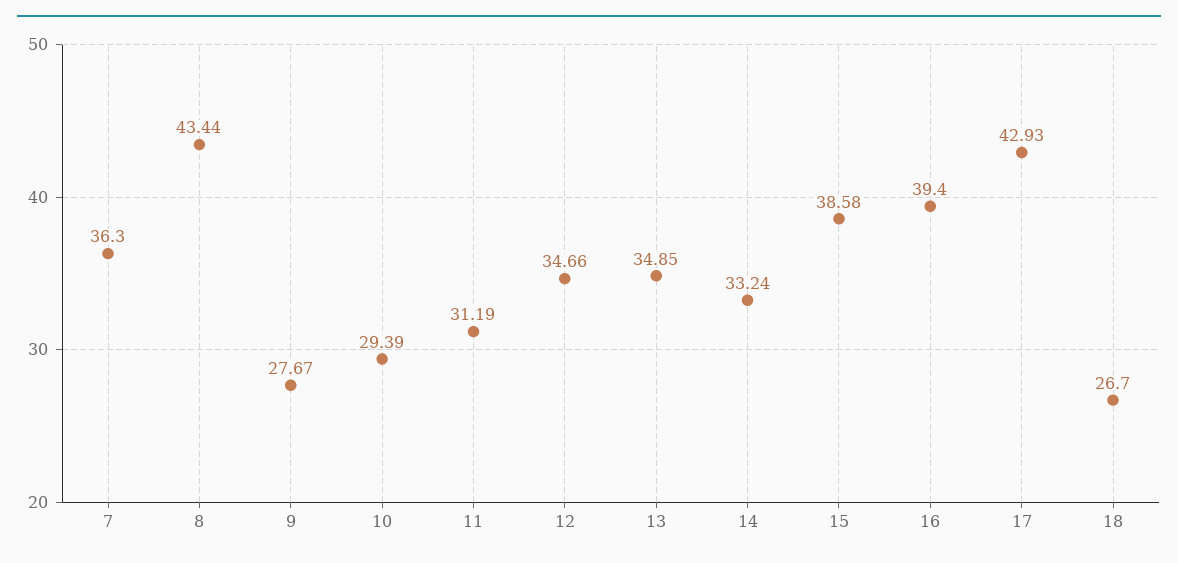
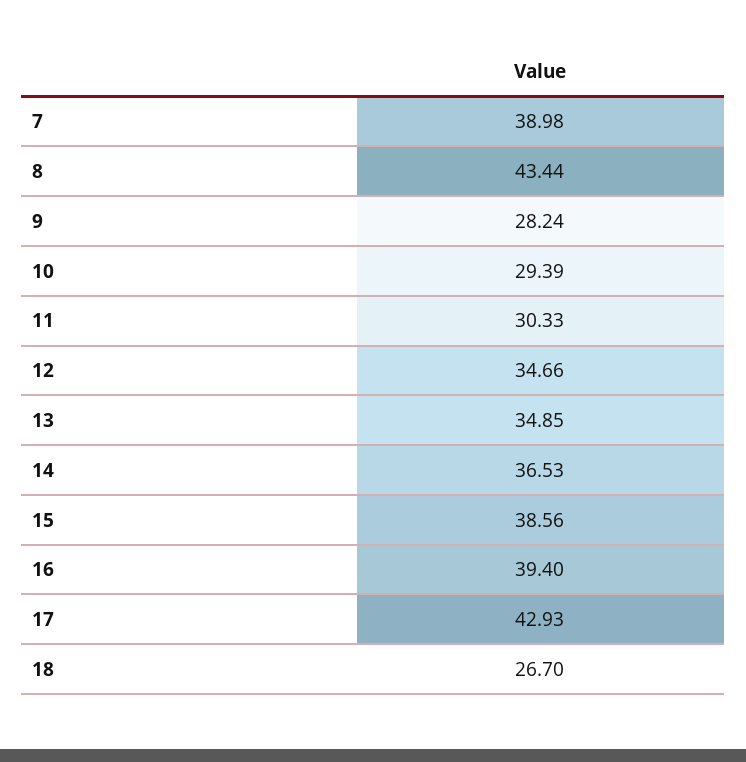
  {
-   "7": 36.3,
+   "7": 38.98,
    "8": 43.44,
-   "9": 27.67,
+   "9": 28.24,
    "10": 29.39,
-   "11": 31.19,
+   "11": 30.33,
    "12": 34.66,
    "13": 34.85,
-   "14": 33.24,
+   "14": 36.53,
-   "15": 38.58,
+   "15": 38.56,
    "16": 39.4,
    "17": 42.93,
    "18": 26.7
  }

